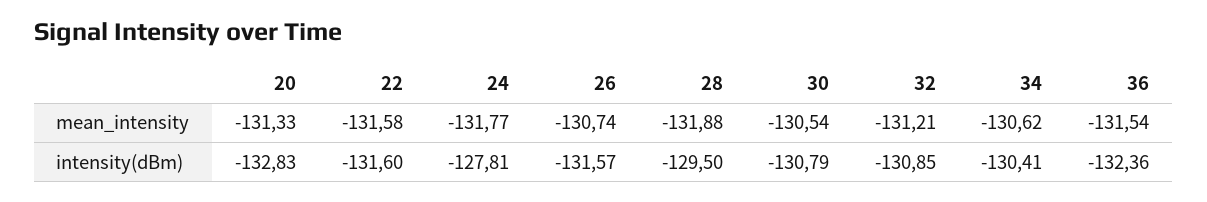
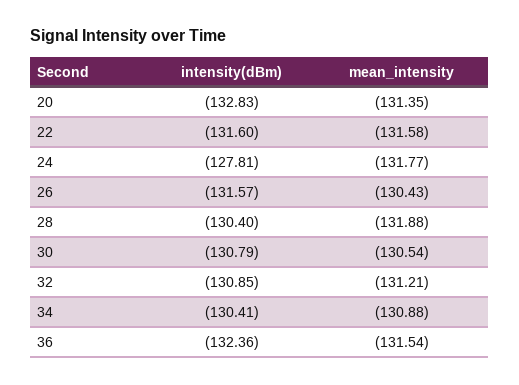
  {
    "20": {
-     "mean_intensity": -131.33,
+     "mean_intensity": -131.35,
      "intensity(dBm)": -132.83
    },
    "22": {
      "mean_intensity": -131.58,
      "intensity(dBm)": -131.6
    },
    "24": {
      "mean_intensity": -131.77,
      "intensity(dBm)": -127.81
    },
    "26": {
-     "mean_intensity": -130.74,
+     "mean_intensity": -130.43,
      "intensity(dBm)": -131.57
    },
    "28": {
      "mean_intensity": -131.88,
-     "intensity(dBm)": -129.5
+     "intensity(dBm)": -130.4
    },
    "30": {
      "mean_intensity": -130.54,
      "intensity(dBm)": -130.79
    },
    "32": {
      "mean_intensity": -131.21,
      "intensity(dBm)": -130.85
    },
    "34": {
-     "mean_intensity": -130.62,
+     "mean_intensity": -130.88,
      "intensity(dBm)": -130.41
    },
    "36": {
      "mean_intensity": -131.54,
      "intensity(dBm)": -132.36
    }
  }

